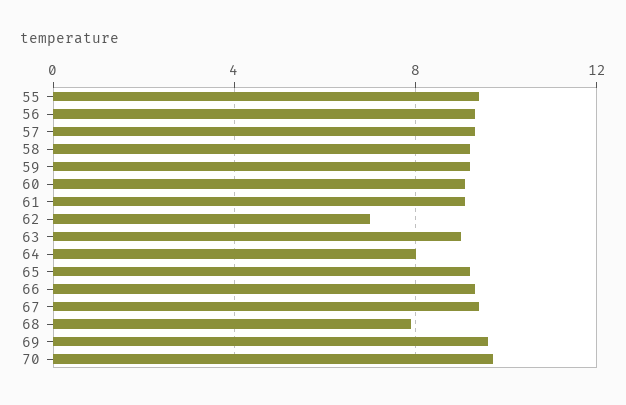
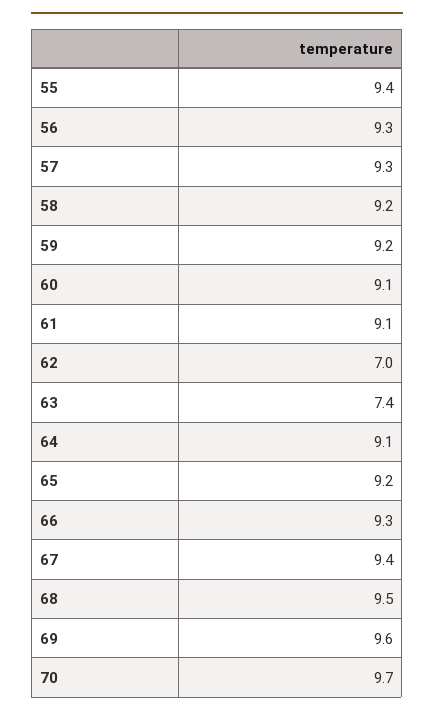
  {
    "55": 9.4,
    "56": 9.3,
    "57": 9.3,
    "58": 9.2,
    "59": 9.2,
    "60": 9.1,
    "61": 9.1,
    "62": 7,
-   "63": 9,
+   "63": 7.4,
-   "64": 8,
+   "64": 9.1,
    "65": 9.2,
    "66": 9.3,
    "67": 9.4,
-   "68": 8,
+   "68": 9.5,
    "69": 9.6,
    "70": 9.7
  }

